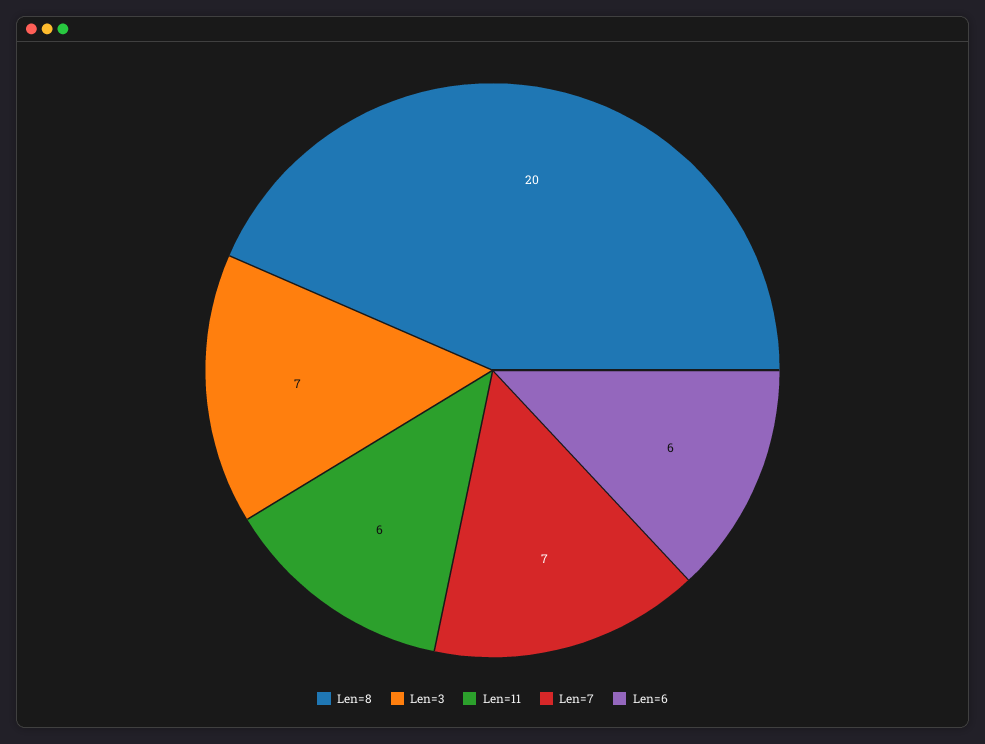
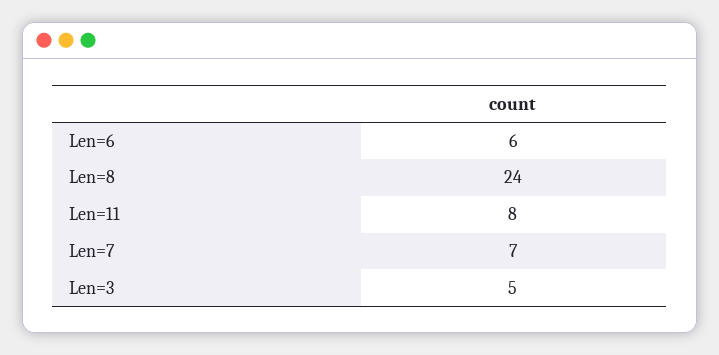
  {
-   "Len=8": 20,
+   "Len=8": 24,
-   "Len=3": 7,
+   "Len=3": 5,
-   "Len=11": 6,
+   "Len=11": 8,
    "Len=7": 7,
    "Len=6": 6
  }

